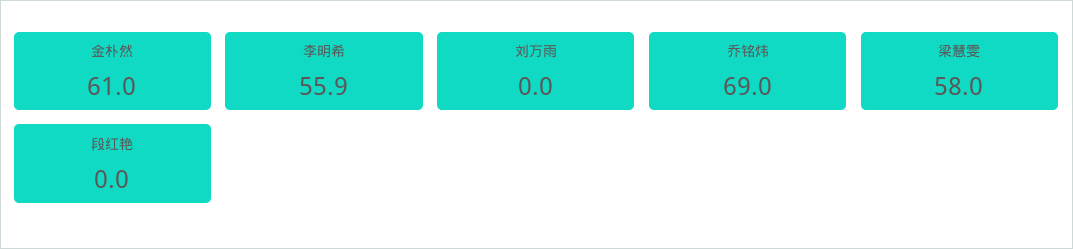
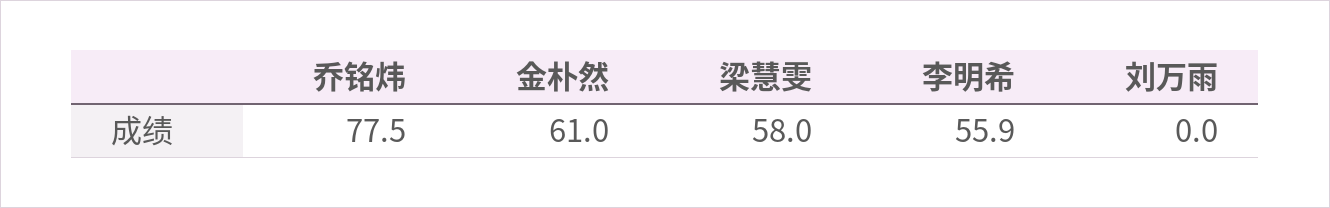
  {
    "金朴然": 61,
    "李明希": 55.9,
    "刘万雨": 0,
-   "乔铭炜": 69,
+   "乔铭炜": 77.5,
-   "梁慧雯": 58,
+   "梁慧雯": 58
-   "段红艳": 0
  }

